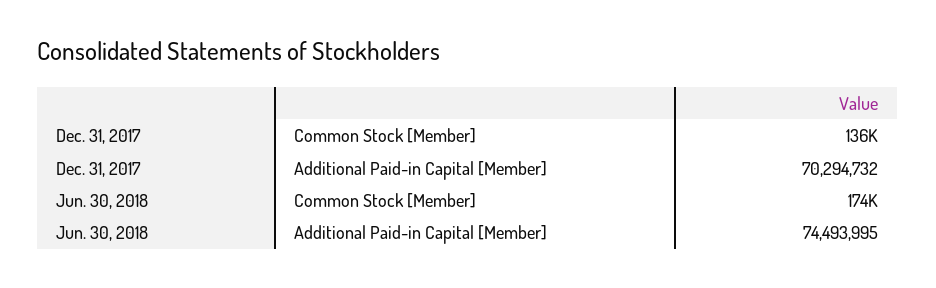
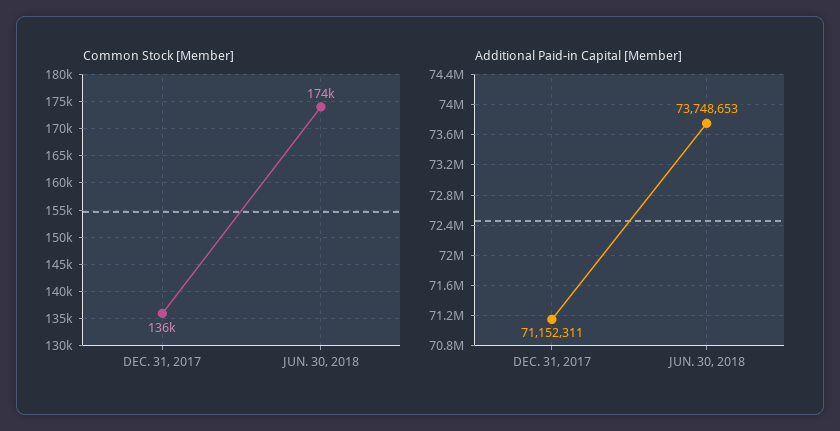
  {
    "Common Stock [Member]": {
      "Dec. 31, 2017": 136000,
      "Jun. 30, 2018": 174000
    },
    "Additional Paid-in Capital [Member]": {
-     "Dec. 31, 2017": 70294732,
+     "Dec. 31, 2017": 71152311,
-     "Jun. 30, 2018": 74493995
+     "Jun. 30, 2018": 73748653
    }
  }

